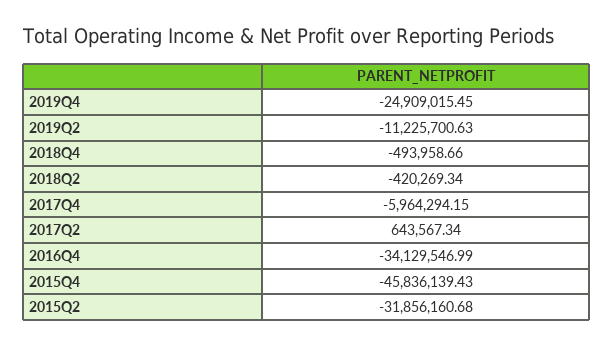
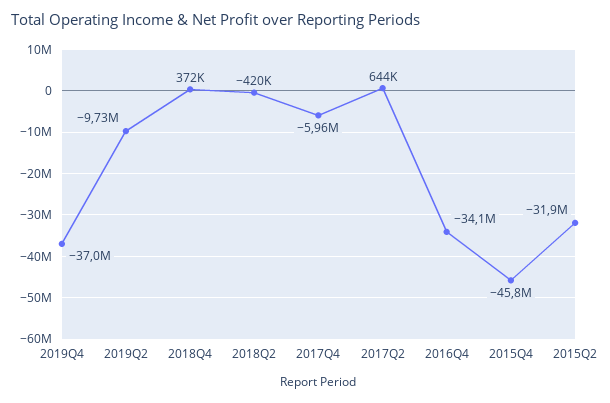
  {
-   "2019Q4": -24909015.45,
+   "2019Q4": -37000000,
-   "2019Q2": -11225700.63,
+   "2019Q2": -9730000,
-   "2018Q4": -493958.66,
+   "2018Q4": 372000,
    "2018Q2": -420269.34,
    "2017Q4": -5964294.15,
    "2017Q2": 643567.34,
    "2016Q4": -34129546.99,
    "2015Q4": -45836139.43,
    "2015Q2": -31856160.68
  }

